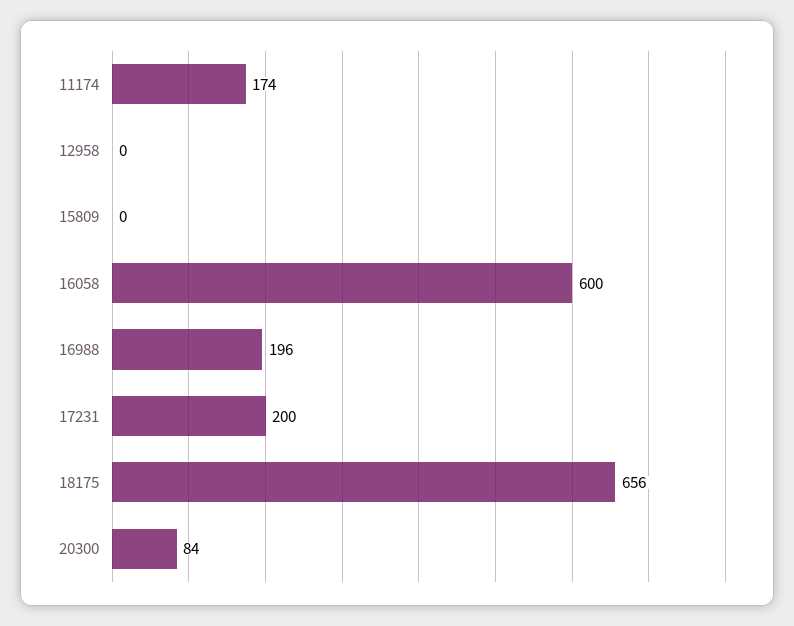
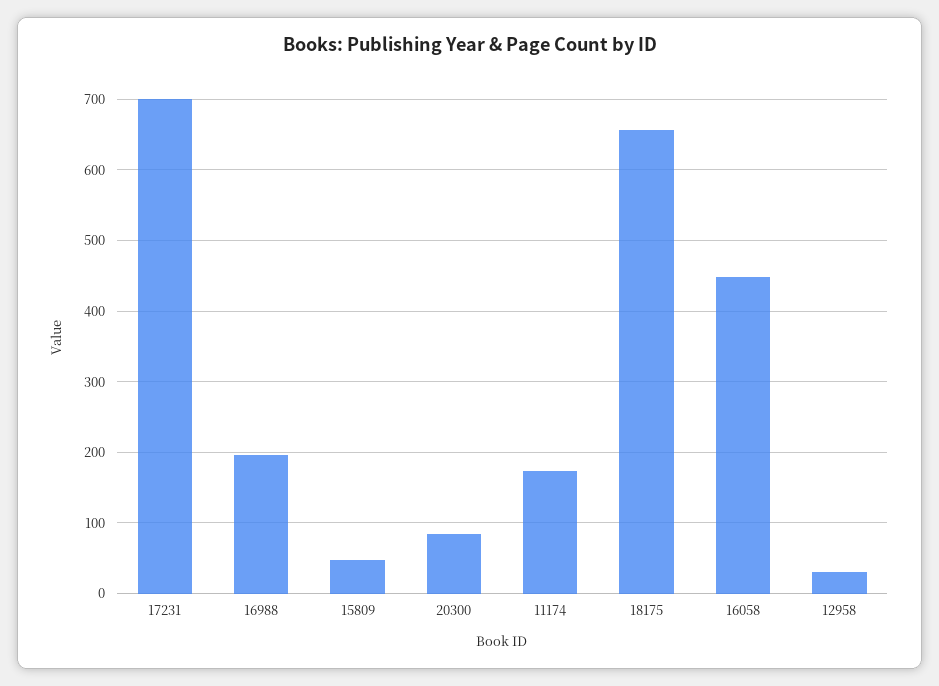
  {
    "11174": 174,
-   "12958": 0,
+   "12958": 30,
-   "15809": 0,
+   "15809": 50,
-   "16058": 600,
+   "16058": 450,
    "16988": 196,
-   "17231": 200,
+   "17231": 700,
    "18175": 656,
    "20300": 84
  }

